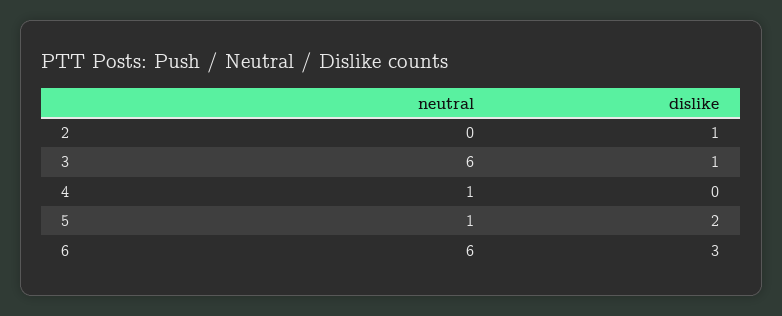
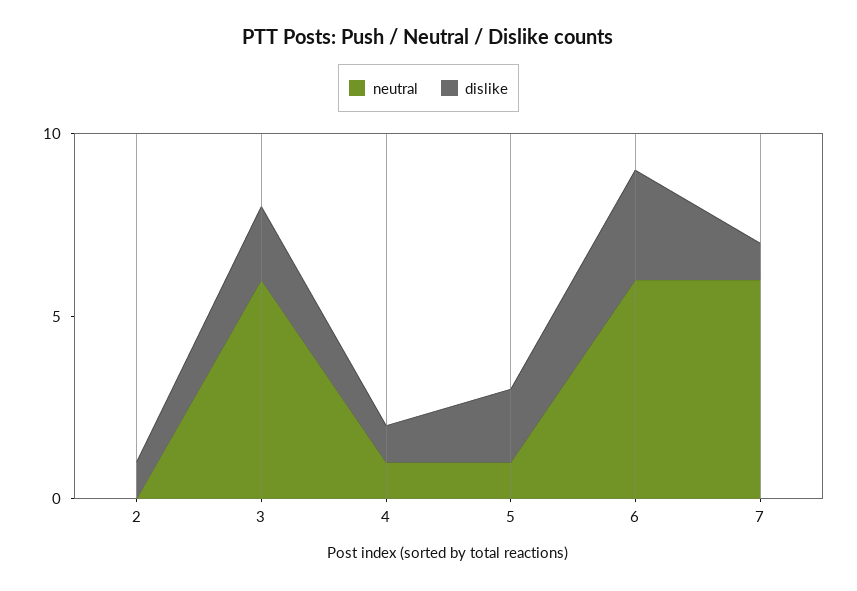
  {
    "neutral": {
      "2": 0,
      "3": 6,
      "4": 1,
      "5": 1,
-     "6": 6
+     "6": 6,
+     "7": 6
    },
    "dislike": {
      "2": 1,
-     "3": 1,
+     "3": 2,
-     "4": 0,
+     "4": 1,
      "5": 2,
-     "6": 3
+     "6": 3,
+     "7": 1
    }
  }

